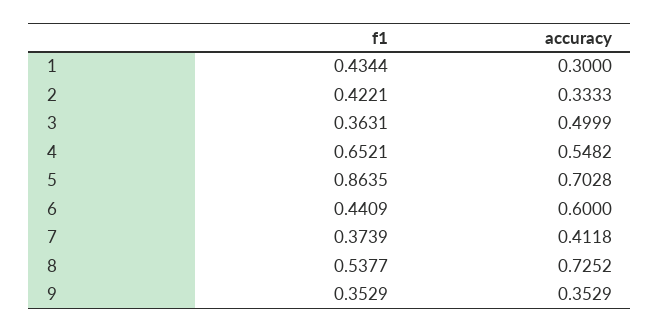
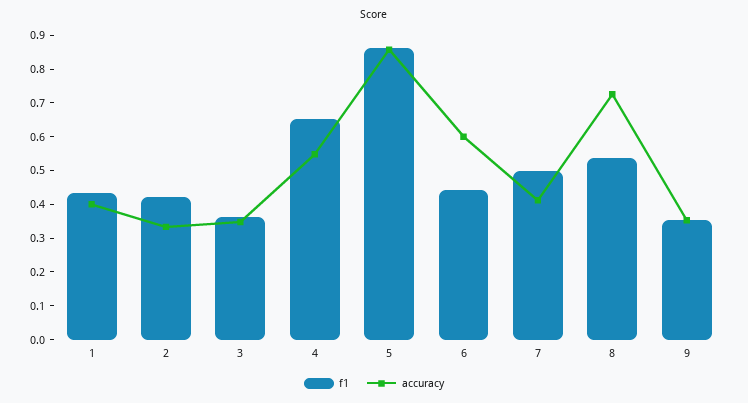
  {
    "f1": {
      "1": 0.4344,
      "2": 0.4221,
      "3": 0.3631,
      "4": 0.6521,
      "5": 0.8635,
      "6": 0.4409,
-     "7": 0.3739,
+     "7": 0.5,
      "8": 0.5377,
      "9": 0.3529
    },
    "accuracy": {
-     "1": 0.3,
+     "1": 0.4,
      "2": 0.3333,
-     "3": 0.4999,
+     "3": 0.35,
      "4": 0.5482,
-     "5": 0.7028,
+     "5": 0.85,
      "6": 0.6,
      "7": 0.4118,
      "8": 0.7252,
      "9": 0.3529
    }
  }

